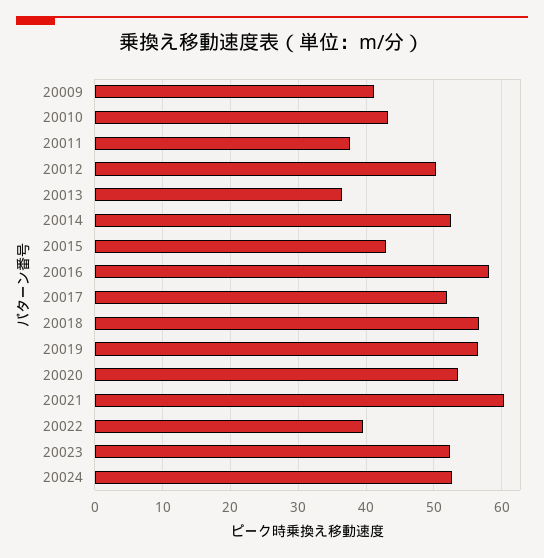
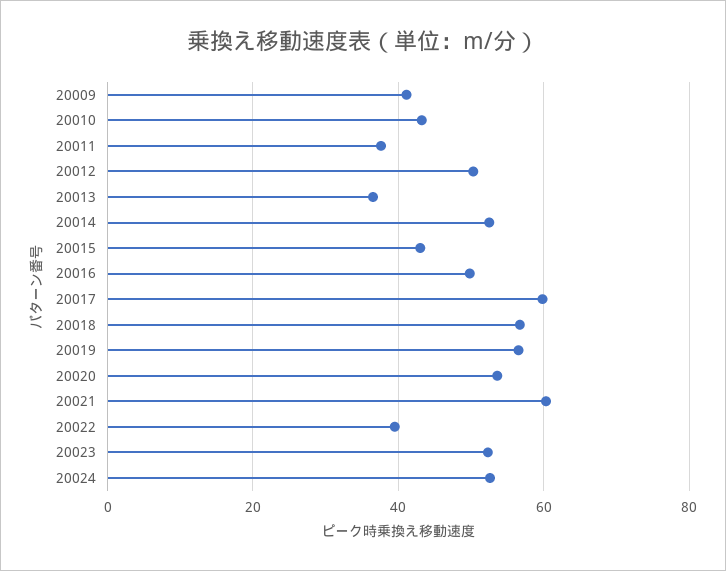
  {
    "20009": 41,
    "20010": 43,
    "20011": 38,
    "20012": 50,
    "20013": 37,
    "20014": 53,
    "20015": 43,
-   "20016": 58,
+   "20016": 50,
-   "20017": 52,
+   "20017": 60,
    "20018": 57,
    "20019": 57,
    "20020": 54,
    "20021": 60,
    "20022": 40,
    "20023": 52,
    "20024": 53
  }

